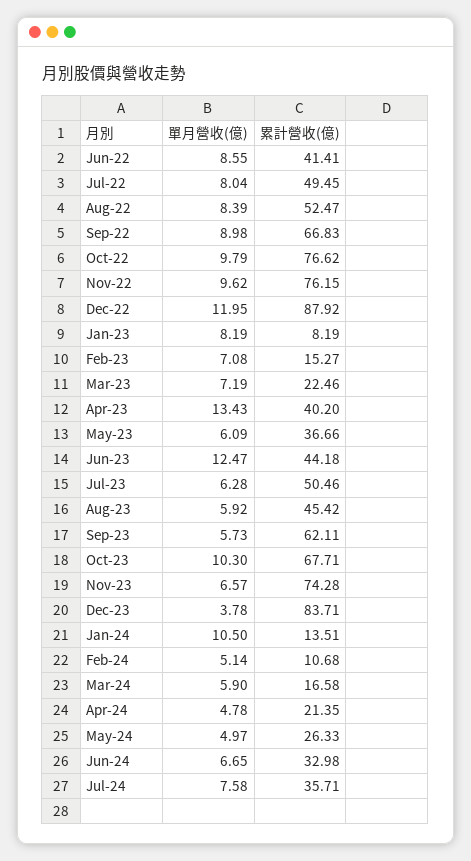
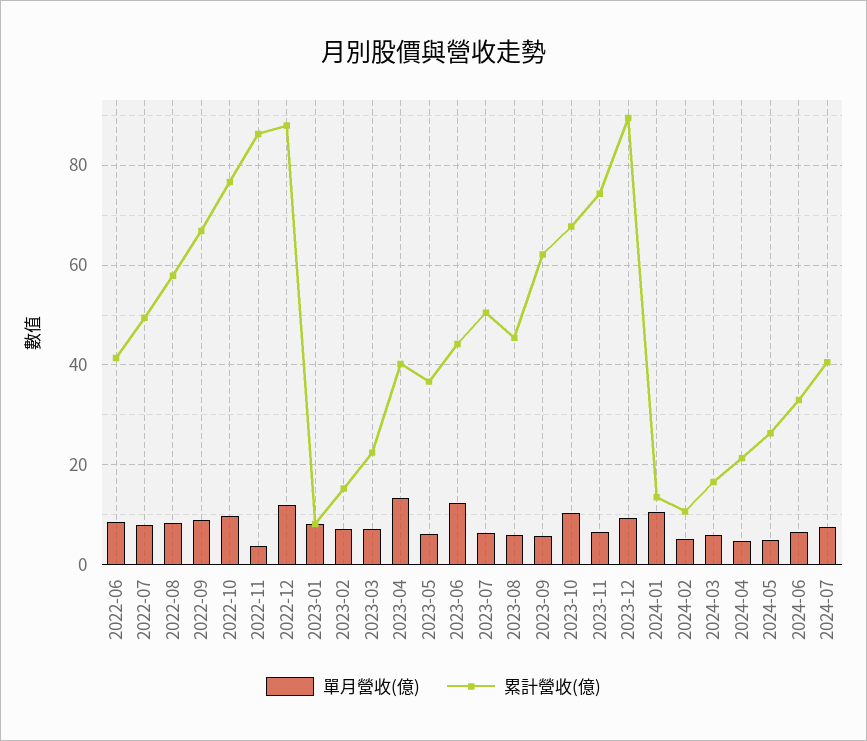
  {
    "單月營收(億)": {
      "Jun-22": 8.55,
      "Jul-22": 8.04,
      "Aug-22": 8.39,
      "Sep-22": 8.98,
      "Oct-22": 9.79,
-     "Nov-22": 9.62,
+     "Nov-22": 4,
      "Dec-22": 11.95,
      "Jan-23": 8.19,
      "Feb-23": 7.08,
      "Mar-23": 7.19,
      "Apr-23": 13.43,
      "May-23": 6.09,
      "Jun-23": 12.47,
      "Jul-23": 6.28,
      "Aug-23": 5.92,
      "Sep-23": 5.73,
      "Oct-23": 10.3,
      "Nov-23": 6.57,
-     "Dec-23": 3.78,
+     "Dec-23": 10,
      "Jan-24": 10.5,
      "Feb-24": 5.14,
      "Mar-24": 5.9,
      "Apr-24": 4.78,
      "May-24": 4.97,
      "Jun-24": 6.65,
      "Jul-24": 7.58
    },
    "累計營收(億)": {
      "Jun-22": 41.41,
      "Jul-22": 49.45,
-     "Aug-22": 52.47,
+     "Aug-22": 58,
      "Sep-22": 66.83,
      "Oct-22": 76.62,
-     "Nov-22": 76.15,
+     "Nov-22": 86,
      "Dec-22": 87.92,
      "Jan-23": 8.19,
      "Feb-23": 15.27,
      "Mar-23": 22.46,
      "Apr-23": 40.2,
      "May-23": 36.66,
      "Jun-23": 44.18,
      "Jul-23": 50.46,
      "Aug-23": 45.42,
      "Sep-23": 62.11,
      "Oct-23": 67.71,
      "Nov-23": 74.28,
-     "Dec-23": 83.71,
+     "Dec-23": 90,
      "Jan-24": 13.51,
      "Feb-24": 10.68,
      "Mar-24": 16.58,
      "Apr-24": 21.35,
      "May-24": 26.33,
      "Jun-24": 32.98,
-     "Jul-24": 35.71
+     "Jul-24": 40
    }
  }

